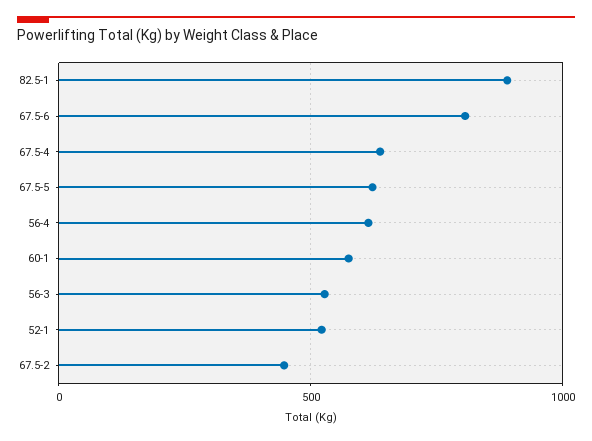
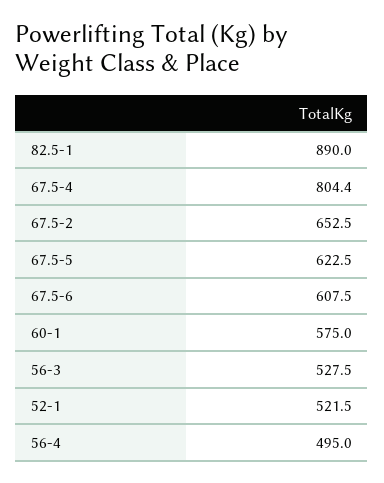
  {
    "82.5-1": 890,
-   "67.5-6": 800,
+   "67.5-6": 607.5,
-   "67.5-4": 650,
+   "67.5-4": 804.4,
    "67.5-5": 622.5,
-   "56-4": 600,
+   "56-4": 495,
    "60-1": 575,
    "56-3": 527.5,
    "52-1": 521.5,
-   "67.5-2": 450
+   "67.5-2": 652.5
  }

